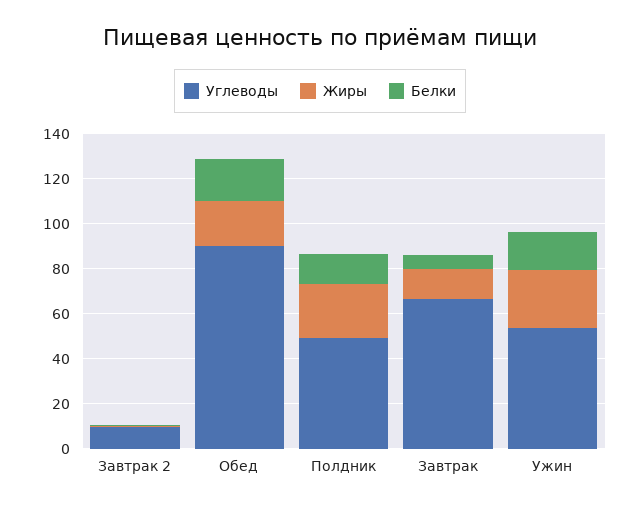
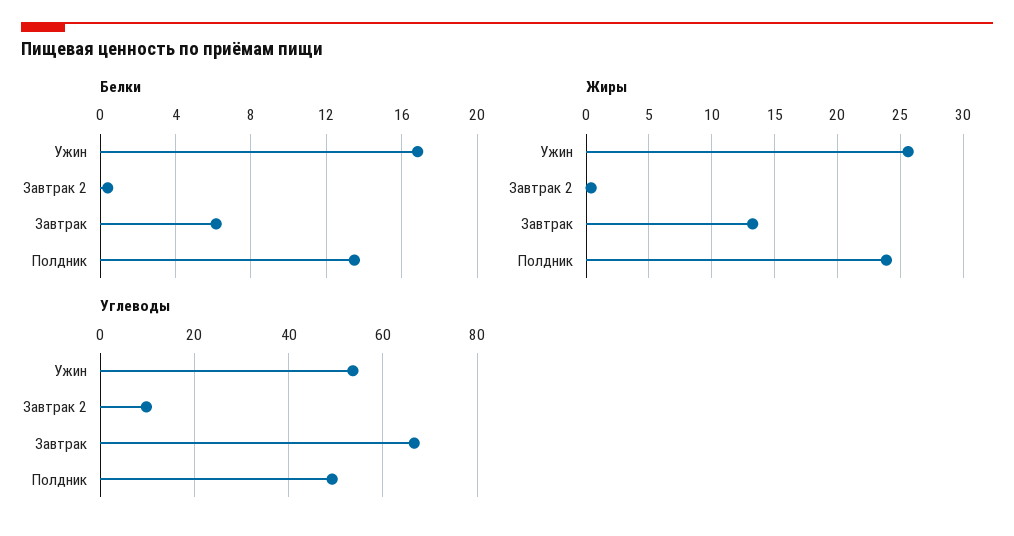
  {
    "Углеводы": {
      "Завтрак 2": 10,
-     "Обед": 90,
      "Полдник": 50,
      "Завтрак": 66,
      "Ужин": 54
    },
    "Жиры": {
      "Завтрак 2": 0.5,
-     "Обед": 20,
      "Полдник": 24,
      "Завтрак": 13.5,
      "Ужин": 25.5
    },
    "Белки": {
      "Завтрак 2": 0.5,
-     "Обед": 20,
      "Полдник": 13.5,
      "Завтрак": 6,
      "Ужин": 17
    }
  }

